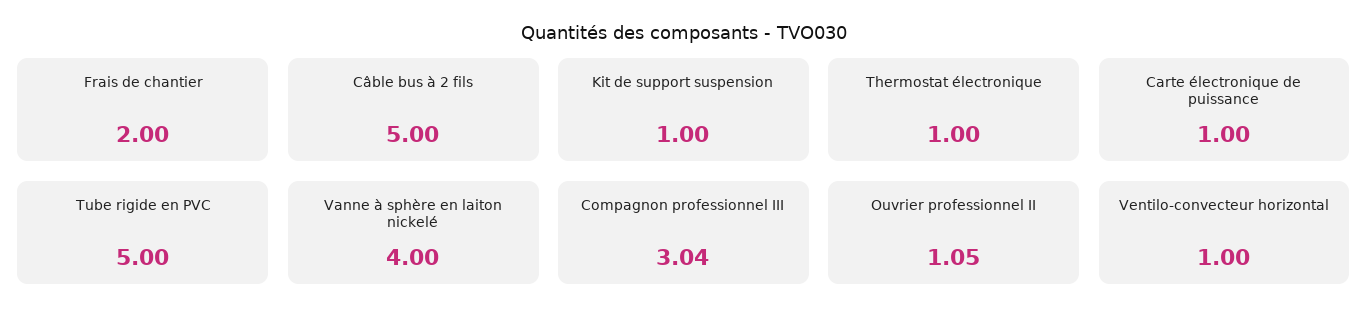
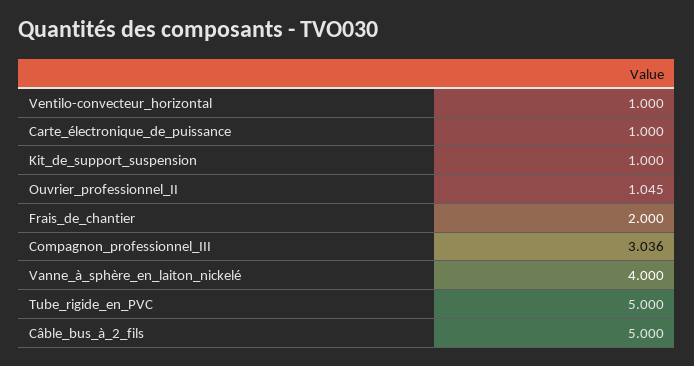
  {
    "Frais de chantier": 2,
    "Câble bus à 2 fils": 5,
    "Kit de support suspension": 1,
-   "Thermostat électronique": 1,
    "Carte électronique de puissance": 1,
    "Tube rigide en PVC": 5,
    "Vanne à sphère en laiton nickelé": 4,
    "Compagnon professionnel III": 3.036,
    "Ouvrier professionnel II": 1.045,
    "Ventilo-convecteur horizontal": 1
  }

